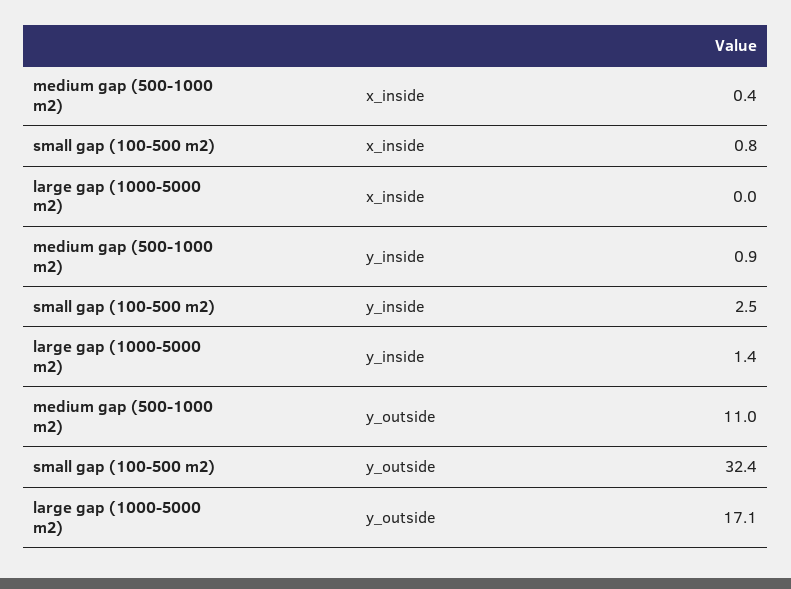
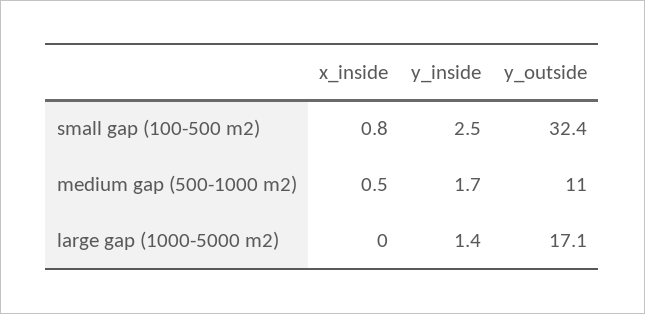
  {
    "medium gap (500-1000 m2)": {
-     "x_inside": 0.4,
+     "x_inside": 0.5,
-     "y_inside": 0.9,
+     "y_inside": 1.7,
      "y_outside": 11
    },
    "small gap (100-500 m2)": {
      "x_inside": 0.8,
      "y_inside": 2.5,
      "y_outside": 32.4
    },
    "large gap (1000-5000 m2)": {
      "x_inside": 0,
      "y_inside": 1.4,
      "y_outside": 17.1
    }
  }

